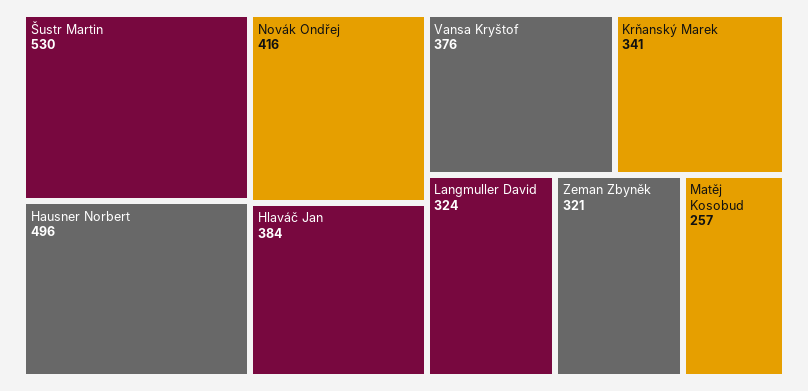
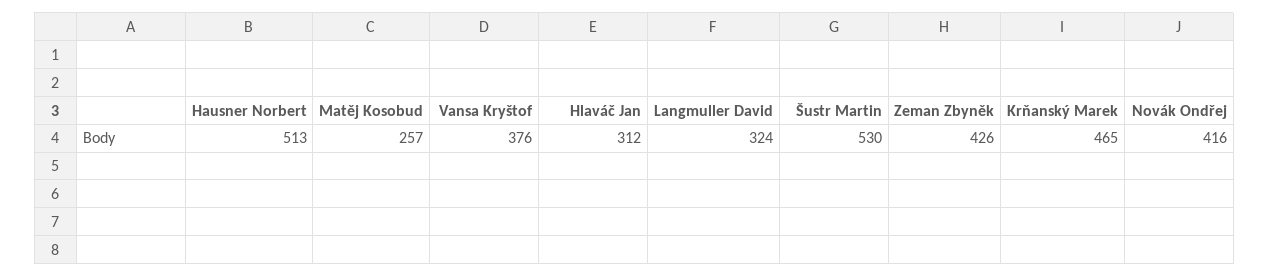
  {
    "Šustr Martin": 530,
-   "Hausner Norbert": 496,
+   "Hausner Norbert": 513,
    "Novák Ondřej": 416,
-   "Hlaváč Jan": 384,
+   "Hlaváč Jan": 312,
    "Vansa Kryštof": 376,
-   "Krňanský Marek": 341,
+   "Krňanský Marek": 465,
    "Langmuller David": 324,
-   "Zeman Zbyněk": 321,
+   "Zeman Zbyněk": 426,
    "Matěj Kosobud": 257
  }

